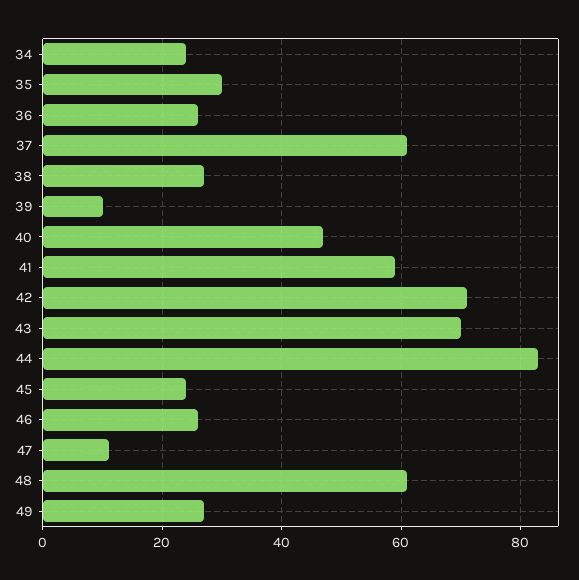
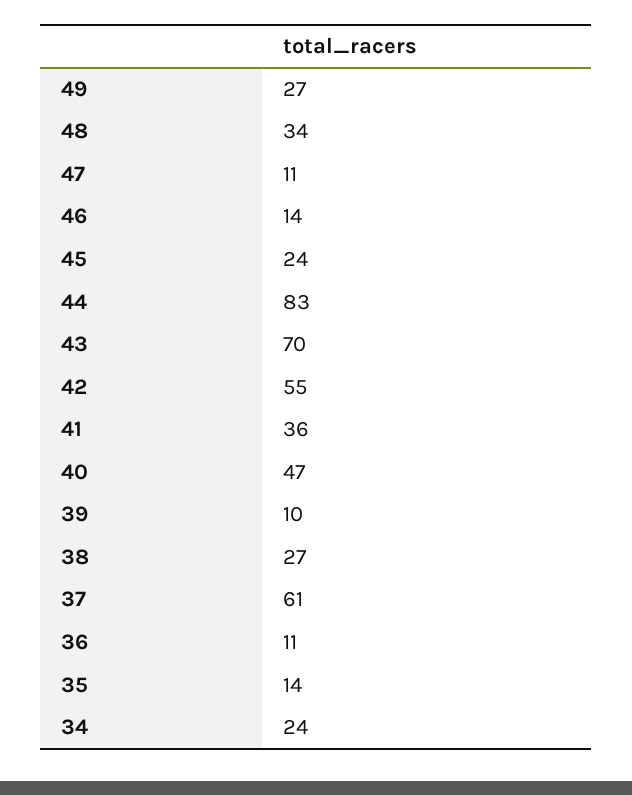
  {
    "34": 24,
-   "35": 30,
+   "35": 14,
-   "36": 25,
+   "36": 11,
    "37": 61,
    "38": 27,
    "39": 10,
    "40": 47,
-   "41": 60,
+   "41": 36,
-   "42": 70,
+   "42": 55,
    "43": 70,
    "44": 83,
    "45": 24,
-   "46": 25,
+   "46": 14,
    "47": 11,
-   "48": 60,
+   "48": 34,
    "49": 27
  }

